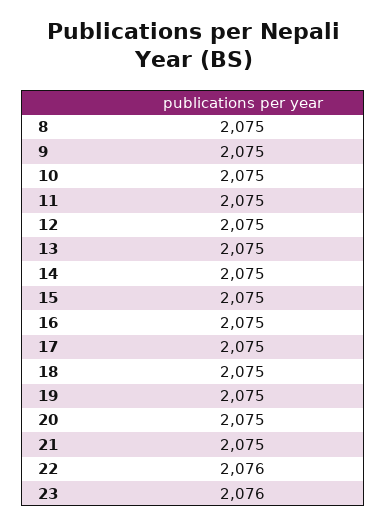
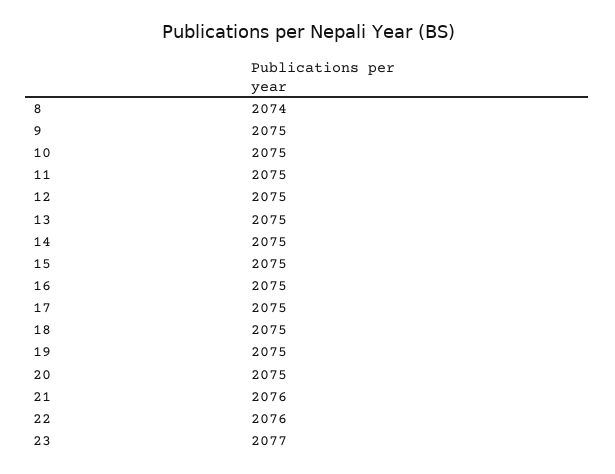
  {
-   "8": 2075,
+   "8": 2074,
    "9": 2075,
    "10": 2075,
    "11": 2075,
    "12": 2075,
    "13": 2075,
    "14": 2075,
    "15": 2075,
    "16": 2075,
    "17": 2075,
    "18": 2075,
    "19": 2075,
    "20": 2075,
-   "21": 2075,
+   "21": 2076,
    "22": 2076,
-   "23": 2076
+   "23": 2077
  }

